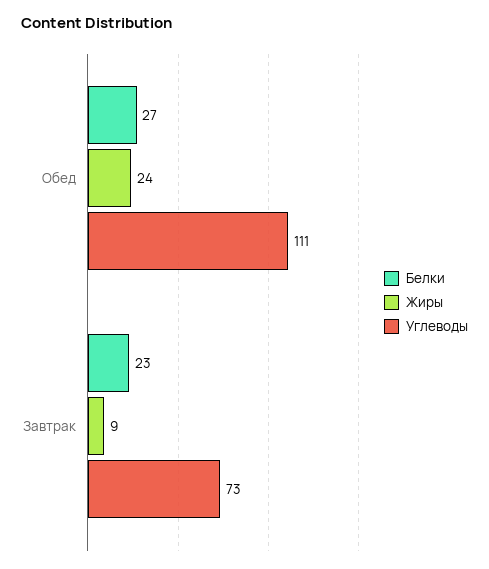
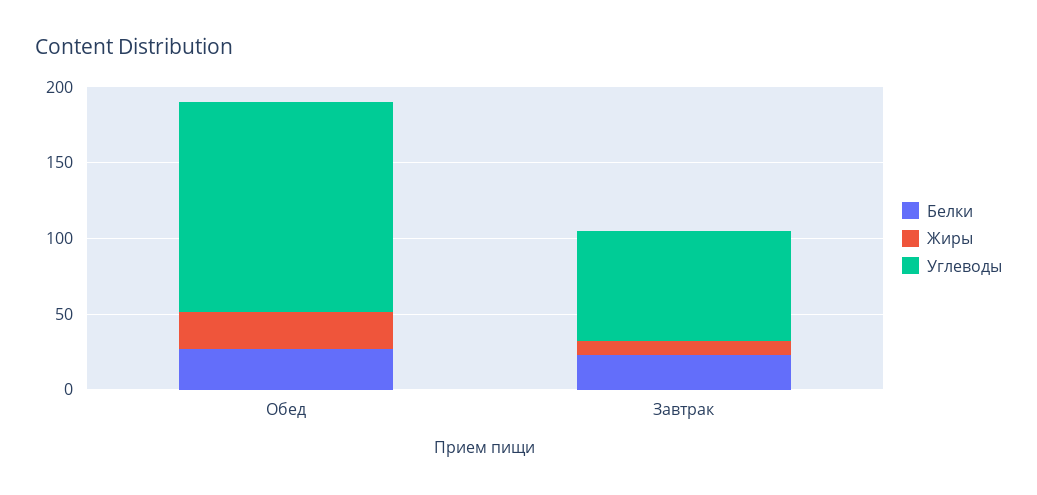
  {
    "Белки": {
      "Обед": 27,
      "Завтрак": 23
    },
    "Жиры": {
      "Обед": 24,
      "Завтрак": 9
    },
    "Углеводы": {
-     "Обед": 111,
+     "Обед": 140,
      "Завтрак": 73
    }
  }

